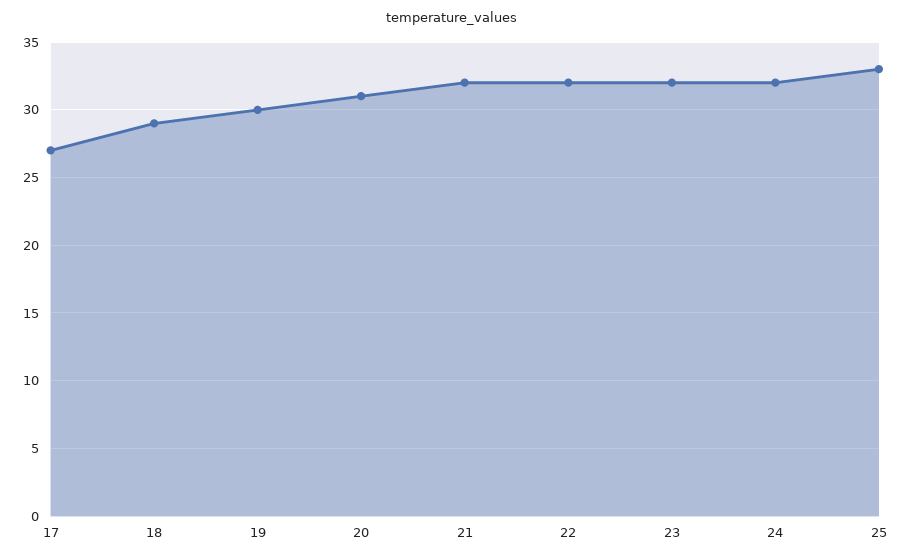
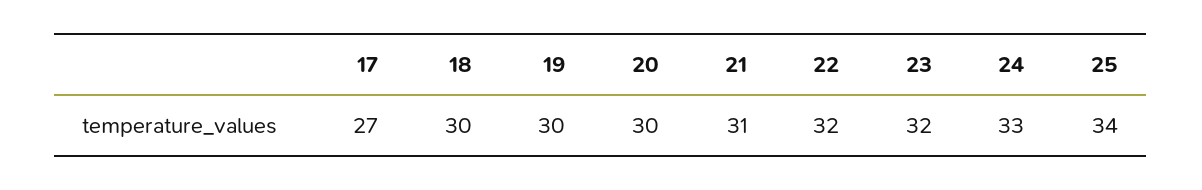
  {
    "17": 27,
-   "18": 29,
+   "18": 30,
    "19": 30,
-   "20": 31,
+   "20": 30,
-   "21": 32,
+   "21": 31,
    "22": 32,
    "23": 32,
-   "24": 32,
+   "24": 33,
-   "25": 33
+   "25": 34
  }

